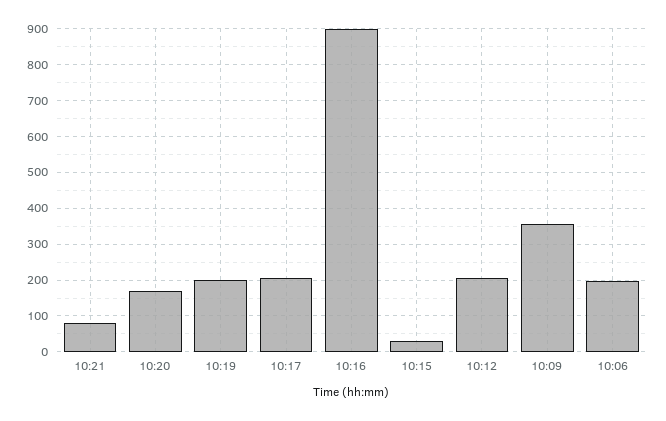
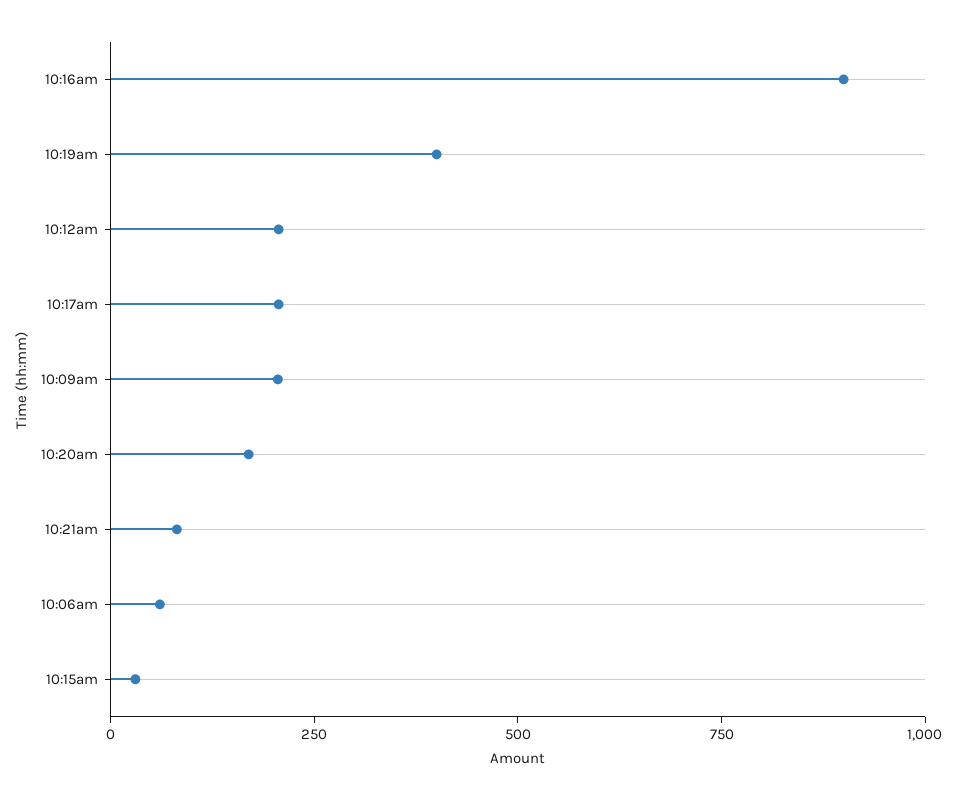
  {
    "10:21": 80,
    "10:20": 160,
-   "10:19": 200,
+   "10:19": 400,
    "10:17": 200,
    "10:16": 900,
    "10:15": 40,
    "10:12": 200,
-   "10:09": 360,
+   "10:09": 200,
-   "10:06": 200
+   "10:06": 50
  }

